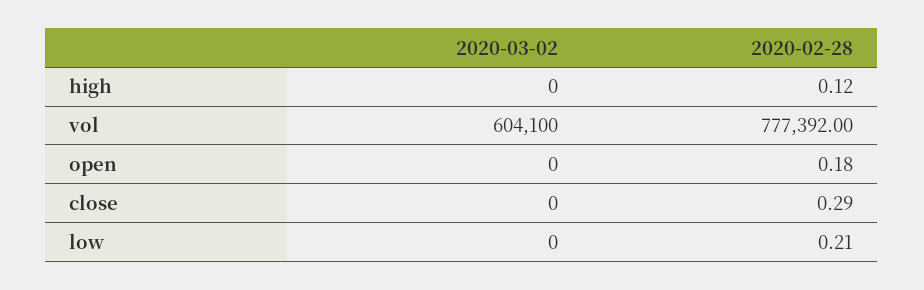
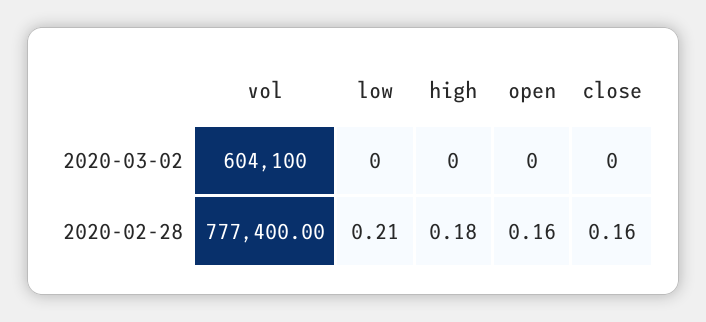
  {
    "2020-03-02": {
      "high": 0,
      "vol": 604100,
      "open": 0,
      "close": 0,
      "low": 0
    },
    "2020-02-28": {
-     "high": 0.12,
+     "high": 0.18,
-     "vol": 777392,
+     "vol": 777400,
-     "open": 0.18,
+     "open": 0.16,
-     "close": 0.29,
+     "close": 0.16,
      "low": 0.21
    }
  }

